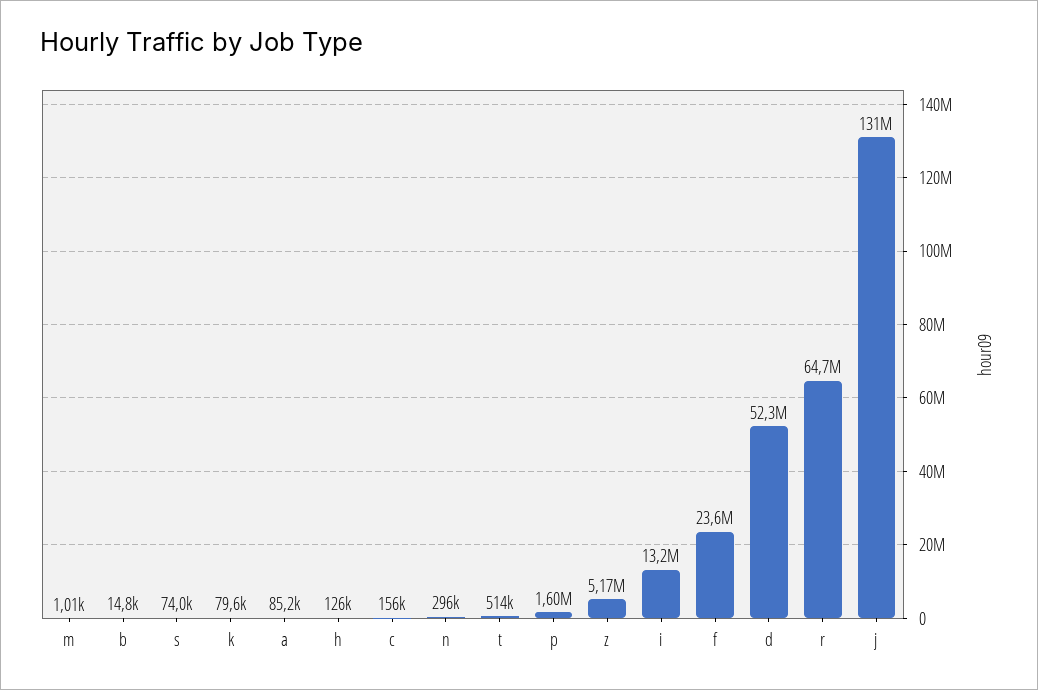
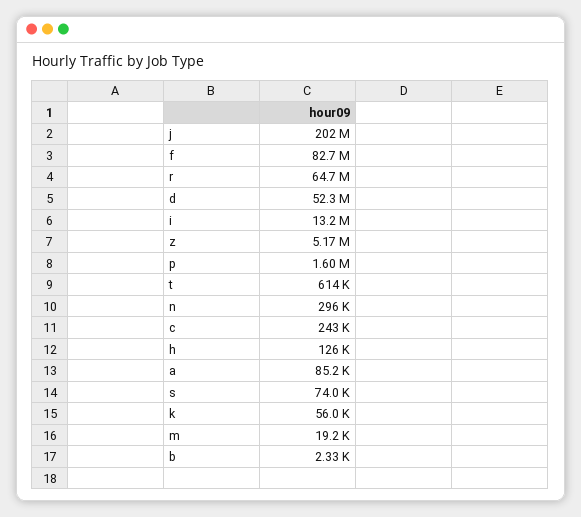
  {
-   "m": 1010,
+   "m": 19200,
-   "b": 14800,
+   "b": 2330,
    "s": 74000,
-   "k": 79600,
+   "k": 56000,
    "a": 85200,
    "h": 126000,
-   "c": 156000,
+   "c": 243000,
    "n": 296000,
-   "t": 514000,
+   "t": 614000,
    "p": 1600000,
    "z": 5170000,
    "i": 13200000,
-   "f": 23600000,
+   "f": 82700000,
    "d": 52300000,
    "r": 64700000,
-   "j": 131000000
+   "j": 202000000
  }

